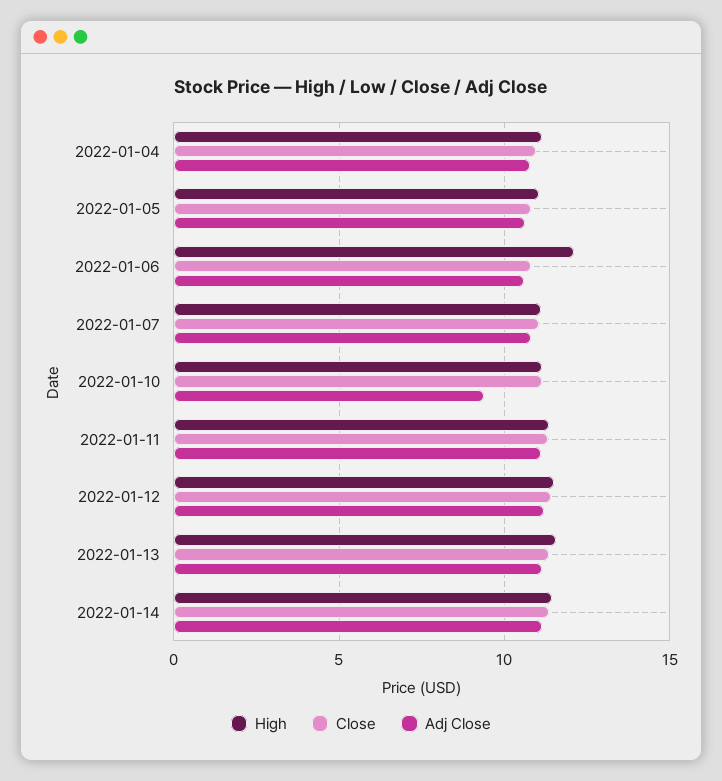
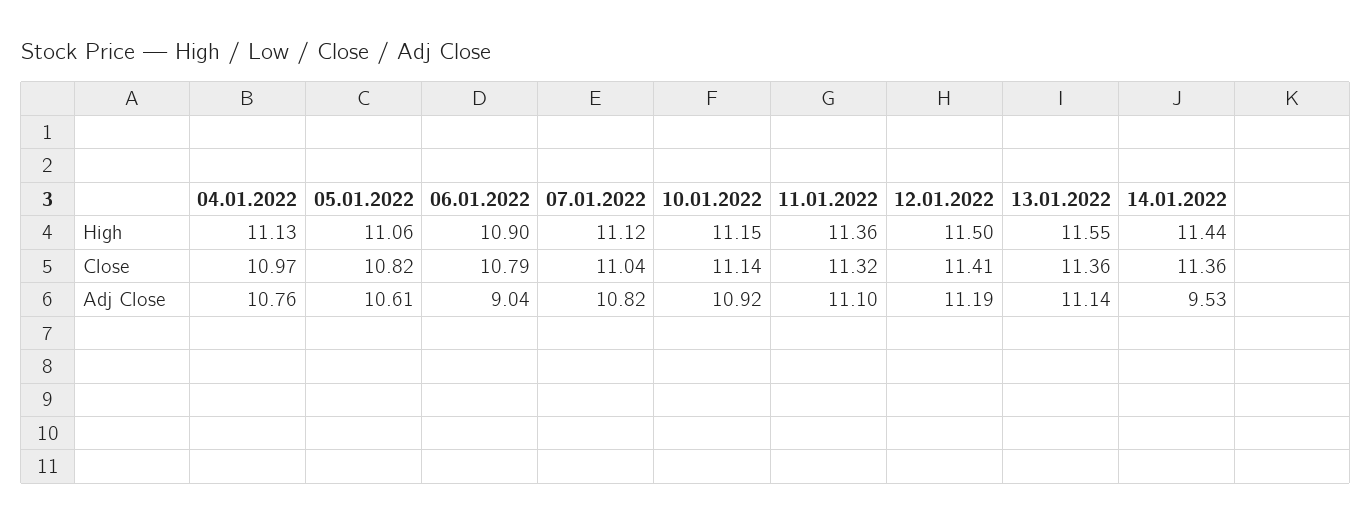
  {
    "High": {
      "2022-01-04": 11.13,
      "2022-01-05": 11.06,
-     "2022-01-06": 12,
+     "2022-01-06": 10.9,
      "2022-01-07": 11.12,
      "2022-01-10": 11.15,
      "2022-01-11": 11.36,
      "2022-01-12": 11.5,
      "2022-01-13": 11.55,
      "2022-01-14": 11.44
    },
    "Close": {
      "2022-01-04": 10.97,
      "2022-01-05": 10.82,
      "2022-01-06": 10.79,
      "2022-01-07": 11.04,
      "2022-01-10": 11.14,
      "2022-01-11": 11.32,
      "2022-01-12": 11.41,
      "2022-01-13": 11.36,
      "2022-01-14": 11.36
    },
    "Adj Close": {
      "2022-01-04": 10.76,
      "2022-01-05": 10.61,
-     "2022-01-06": 10.5,
+     "2022-01-06": 9.04,
      "2022-01-07": 10.82,
-     "2022-01-10": 9.5,
+     "2022-01-10": 10.92,
      "2022-01-11": 11.1,
      "2022-01-12": 11.19,
      "2022-01-13": 11.14,
-     "2022-01-14": 11
+     "2022-01-14": 9.53
    }
  }

